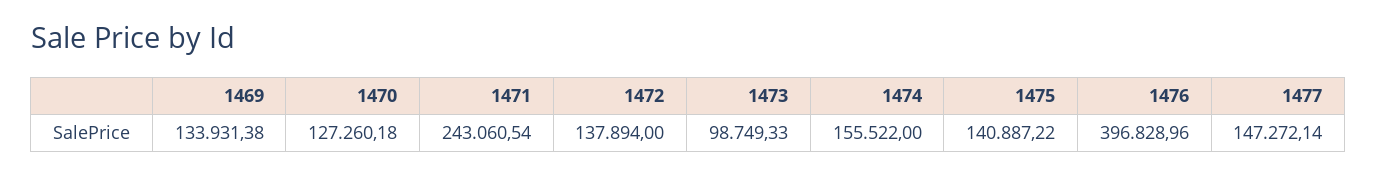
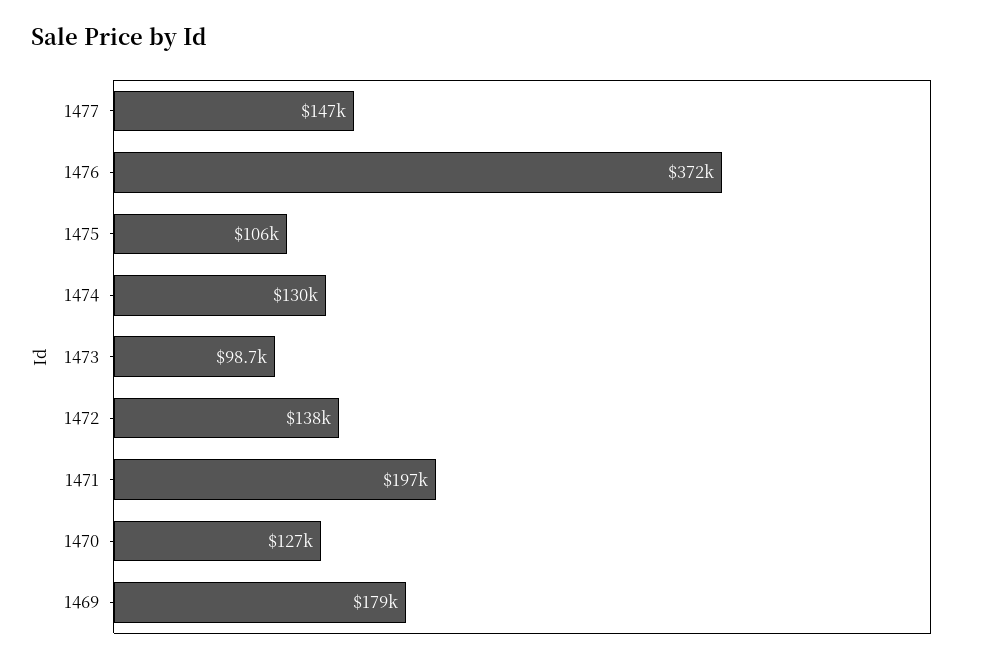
  {
-   "1469": 133931.38,
+   "1469": 179000,
    "1470": 127260.18,
-   "1471": 243060.54,
+   "1471": 197000,
    "1472": 137894,
    "1473": 98749.33,
-   "1474": 155522,
+   "1474": 130000,
-   "1475": 140887.22,
+   "1475": 106000,
-   "1476": 396828.96,
+   "1476": 372000,
    "1477": 147272.14
  }

